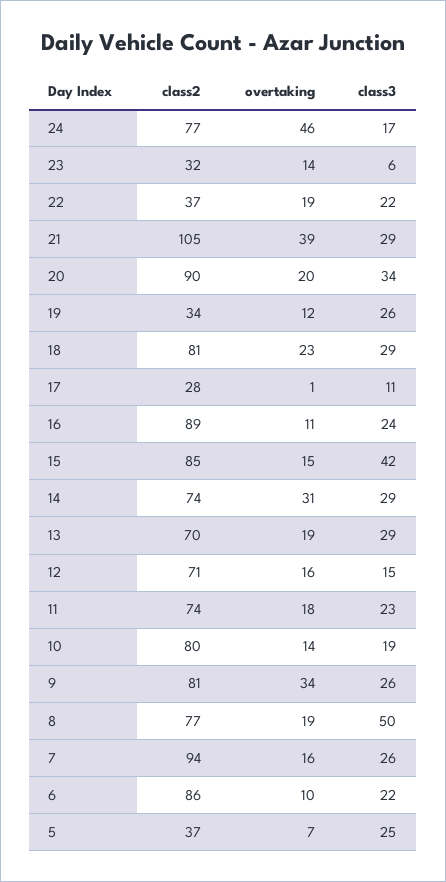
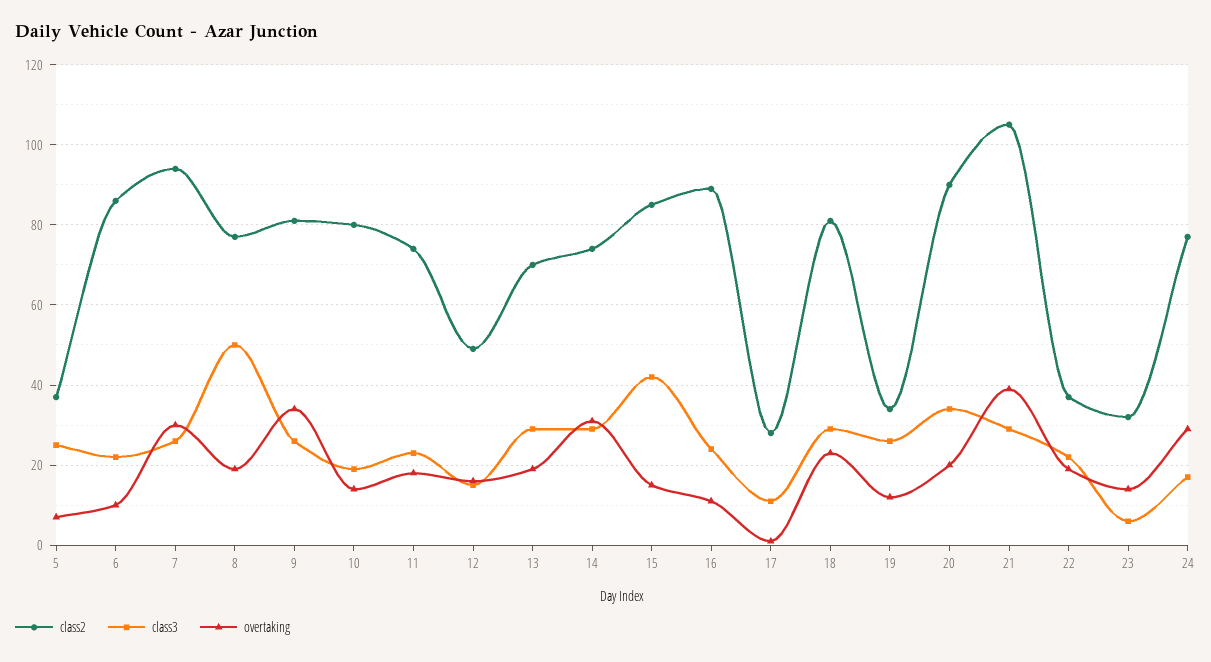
  {
    "class2": {
      "24": 77,
      "23": 32,
      "22": 37,
      "21": 105,
      "20": 90,
      "19": 34,
      "18": 81,
      "17": 28,
      "16": 89,
      "15": 85,
      "14": 74,
      "13": 70,
-     "12": 71,
+     "12": 50,
      "11": 74,
      "10": 80,
      "9": 81,
      "8": 77,
      "7": 94,
      "6": 86,
      "5": 37
    },
    "overtaking": {
-     "24": 46,
+     "24": 30,
      "23": 14,
      "22": 19,
      "21": 39,
      "20": 20,
      "19": 12,
      "18": 23,
      "17": 1,
      "16": 11,
      "15": 15,
      "14": 31,
      "13": 19,
      "12": 16,
      "11": 18,
      "10": 14,
      "9": 34,
      "8": 19,
-     "7": 16,
+     "7": 30,
      "6": 10,
      "5": 7
    },
    "class3": {
      "24": 17,
      "23": 6,
      "22": 22,
      "21": 29,
      "20": 34,
      "19": 26,
      "18": 29,
      "17": 11,
      "16": 24,
      "15": 42,
      "14": 29,
      "13": 29,
      "12": 15,
      "11": 23,
      "10": 19,
      "9": 26,
      "8": 50,
      "7": 26,
      "6": 22,
      "5": 25
    }
  }

